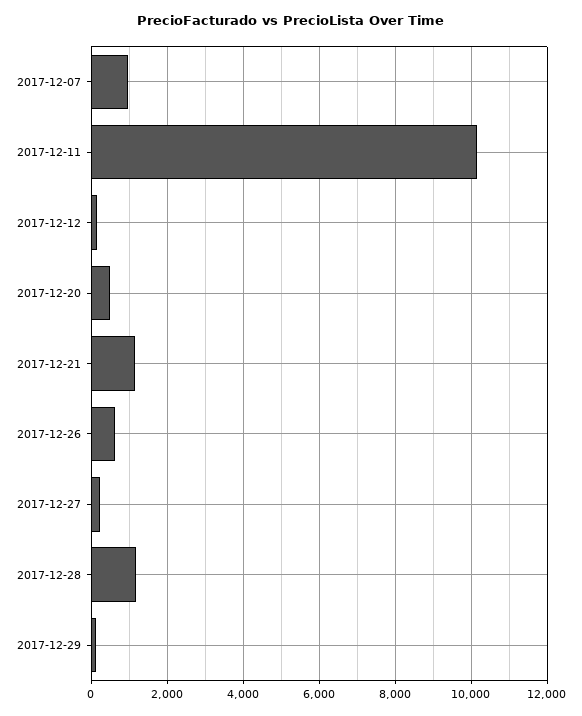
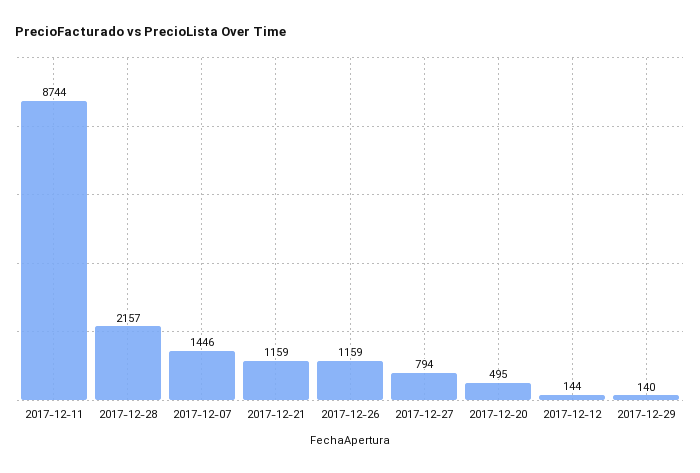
  {
-   "2017-12-07": 1000,
+   "2017-12-07": 1446,
-   "2017-12-11": 10200,
+   "2017-12-11": 8744,
    "2017-12-12": 144,
    "2017-12-20": 495,
    "2017-12-21": 1159,
-   "2017-12-26": 600,
+   "2017-12-26": 1159,
-   "2017-12-27": 200,
+   "2017-12-27": 794,
-   "2017-12-28": 1200,
+   "2017-12-28": 2157,
    "2017-12-29": 140
  }

